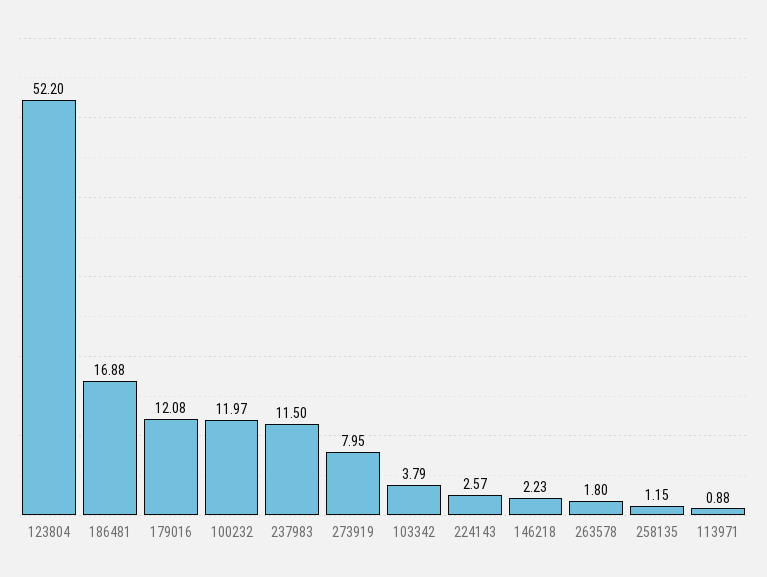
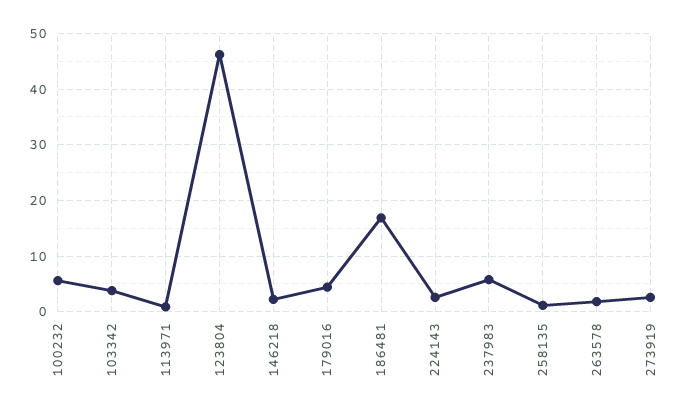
  {
-   "123804": 52.2,
+   "123804": 46,
    "186481": 16.88,
-   "179016": 12.08,
+   "179016": 4,
-   "100232": 11.97,
+   "100232": 6,
-   "237983": 11.5,
+   "237983": 6,
-   "273919": 7.95,
+   "273919": 2,
    "103342": 3.79,
    "224143": 2.57,
    "146218": 2.23,
    "263578": 1.8,
    "258135": 1.15,
    "113971": 0.88
  }

